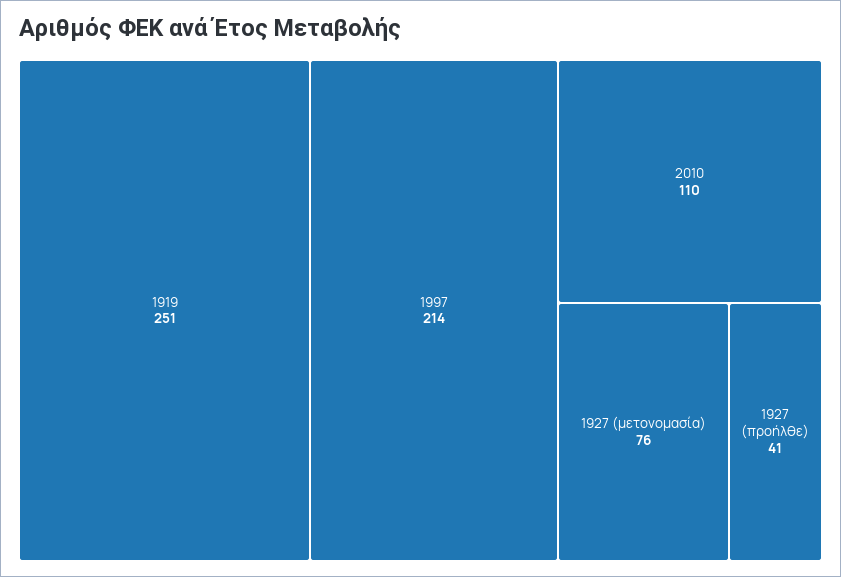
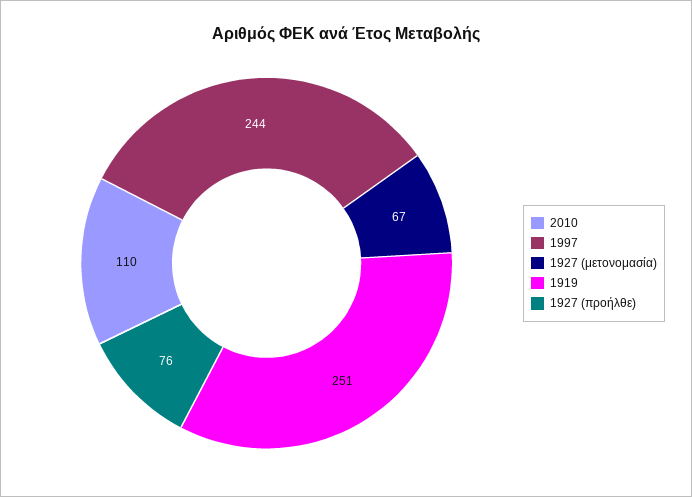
  {
    "1919": 251,
-   "1997": 214,
+   "1997": 244,
    "2010": 110,
-   "1927 (μετονομασία)": 76,
+   "1927 (μετονομασία)": 67,
-   "1927 (προήλθε)": 41
+   "1927 (προήλθε)": 76
  }

